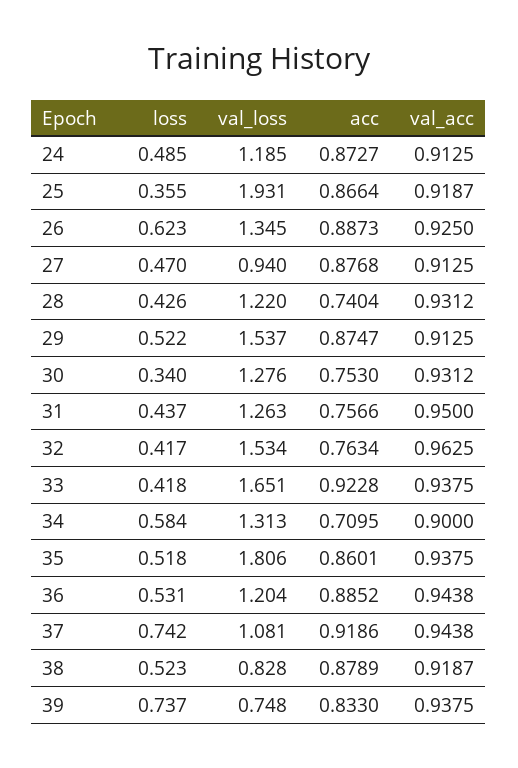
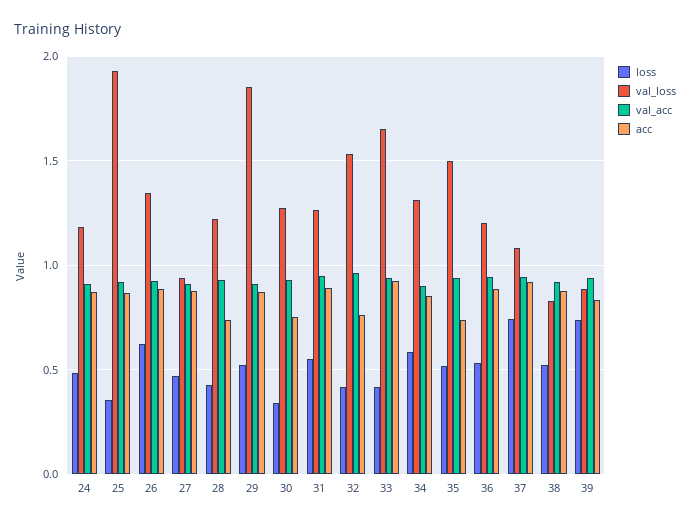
  {
    "loss": {
      "24": 0.485,
      "25": 0.355,
      "26": 0.623,
      "27": 0.47,
      "28": 0.426,
      "29": 0.522,
      "30": 0.34,
-     "31": 0.437,
+     "31": 0.55,
      "32": 0.417,
      "33": 0.418,
      "34": 0.584,
      "35": 0.518,
      "36": 0.531,
      "37": 0.742,
      "38": 0.523,
      "39": 0.737
    },
    "val_loss": {
      "24": 1.185,
      "25": 1.931,
      "26": 1.345,
      "27": 0.94,
      "28": 1.22,
-     "29": 1.537,
+     "29": 1.85,
      "30": 1.276,
      "31": 1.263,
      "32": 1.534,
      "33": 1.651,
      "34": 1.313,
-     "35": 1.806,
+     "35": 1.5,
      "36": 1.204,
      "37": 1.081,
      "38": 0.828,
-     "39": 0.748
+     "39": 0.9
    },
    "acc": {
      "24": 0.8727,
      "25": 0.8664,
      "26": 0.8873,
      "27": 0.8768,
      "28": 0.7404,
      "29": 0.8747,
      "30": 0.753,
-     "31": 0.7566,
+     "31": 0.9,
      "32": 0.7634,
      "33": 0.9228,
-     "34": 0.7095,
+     "34": 0.85,
-     "35": 0.8601,
+     "35": 0.75,
      "36": 0.8852,
      "37": 0.9186,
      "38": 0.8789,
      "39": 0.833
    },
    "val_acc": {
      "24": 0.9125,
      "25": 0.9187,
      "26": 0.925,
      "27": 0.9125,
      "28": 0.9312,
      "29": 0.9125,
      "30": 0.9312,
      "31": 0.95,
      "32": 0.9625,
      "33": 0.9375,
      "34": 0.9,
      "35": 0.9375,
      "36": 0.9438,
      "37": 0.9438,
      "38": 0.9187,
      "39": 0.9375
    }
  }

